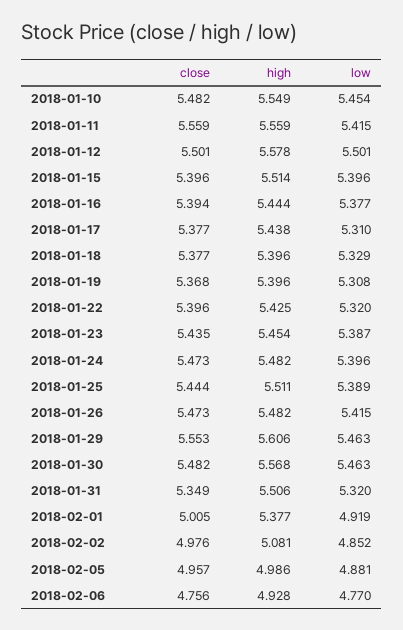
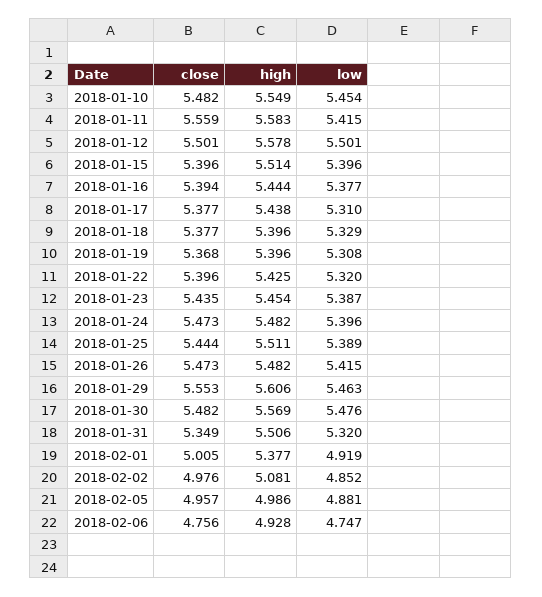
  {
    "close": {
      "2018-01-10": 5.482,
      "2018-01-11": 5.559,
      "2018-01-12": 5.501,
      "2018-01-15": 5.396,
      "2018-01-16": 5.394,
      "2018-01-17": 5.377,
      "2018-01-18": 5.377,
      "2018-01-19": 5.368,
      "2018-01-22": 5.396,
      "2018-01-23": 5.435,
      "2018-01-24": 5.473,
      "2018-01-25": 5.444,
      "2018-01-26": 5.473,
      "2018-01-29": 5.553,
      "2018-01-30": 5.482,
      "2018-01-31": 5.349,
      "2018-02-01": 5.005,
      "2018-02-02": 4.976,
      "2018-02-05": 4.957,
      "2018-02-06": 4.756
    },
    "high": {
      "2018-01-10": 5.549,
-     "2018-01-11": 5.559,
+     "2018-01-11": 5.583,
      "2018-01-12": 5.578,
      "2018-01-15": 5.514,
      "2018-01-16": 5.444,
      "2018-01-17": 5.438,
      "2018-01-18": 5.396,
      "2018-01-19": 5.396,
      "2018-01-22": 5.425,
      "2018-01-23": 5.454,
      "2018-01-24": 5.482,
      "2018-01-25": 5.511,
      "2018-01-26": 5.482,
      "2018-01-29": 5.606,
-     "2018-01-30": 5.568,
+     "2018-01-30": 5.569,
      "2018-01-31": 5.506,
      "2018-02-01": 5.377,
      "2018-02-02": 5.081,
      "2018-02-05": 4.986,
      "2018-02-06": 4.928
    },
    "low": {
      "2018-01-10": 5.454,
      "2018-01-11": 5.415,
      "2018-01-12": 5.501,
      "2018-01-15": 5.396,
      "2018-01-16": 5.377,
      "2018-01-17": 5.31,
      "2018-01-18": 5.329,
      "2018-01-19": 5.308,
      "2018-01-22": 5.32,
      "2018-01-23": 5.387,
      "2018-01-24": 5.396,
      "2018-01-25": 5.389,
      "2018-01-26": 5.415,
      "2018-01-29": 5.463,
-     "2018-01-30": 5.463,
+     "2018-01-30": 5.476,
      "2018-01-31": 5.32,
      "2018-02-01": 4.919,
      "2018-02-02": 4.852,
      "2018-02-05": 4.881,
-     "2018-02-06": 4.77
+     "2018-02-06": 4.747
    }
  }

